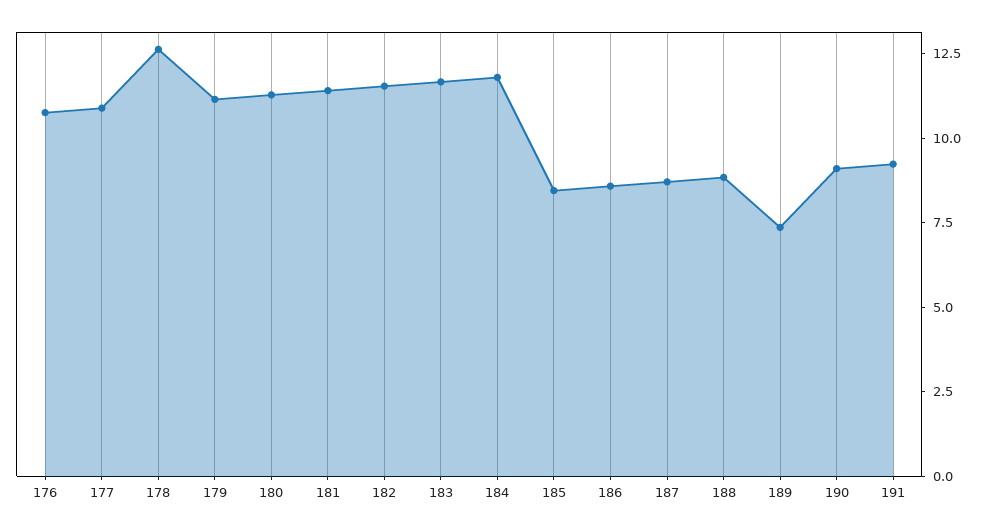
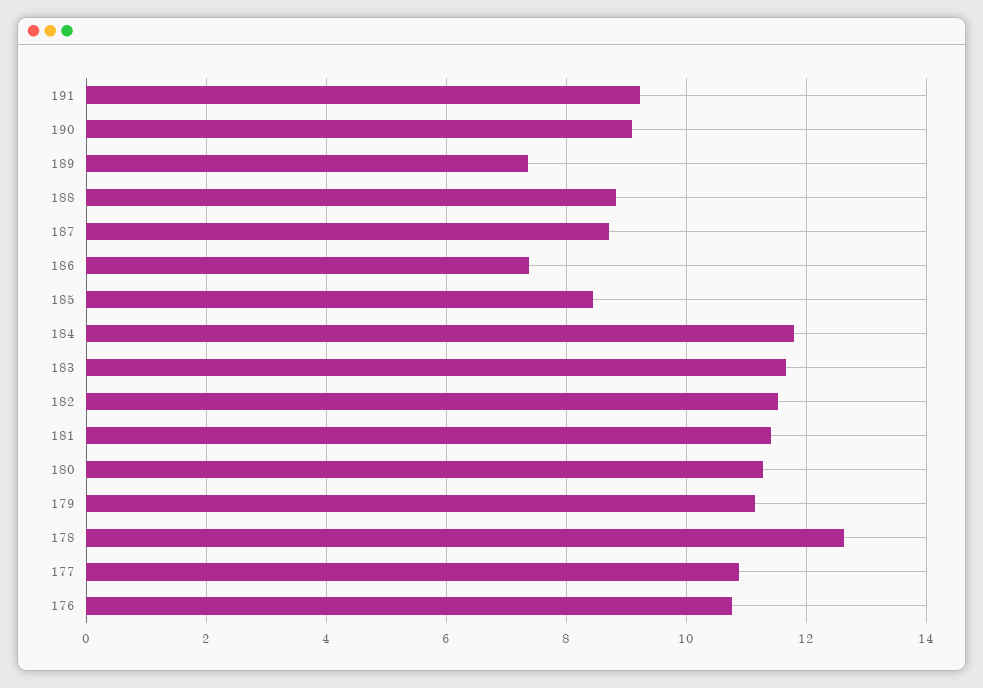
  {
    "176": 10.8,
    "177": 10.8,
    "178": 12.6,
    "179": 11.2,
    "180": 11.2,
    "181": 11.4,
    "182": 11.6,
    "183": 11.6,
    "184": 11.8,
    "185": 8.4,
-   "186": 8.5,
+   "186": 7.4,
    "187": 8.8,
    "188": 8.8,
    "189": 7.4,
    "190": 9.2,
    "191": 9.2
  }

